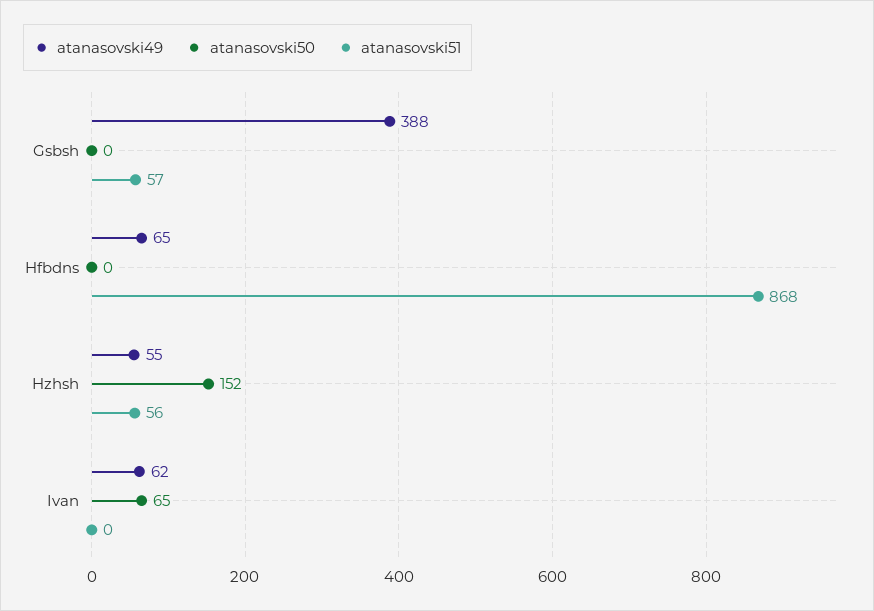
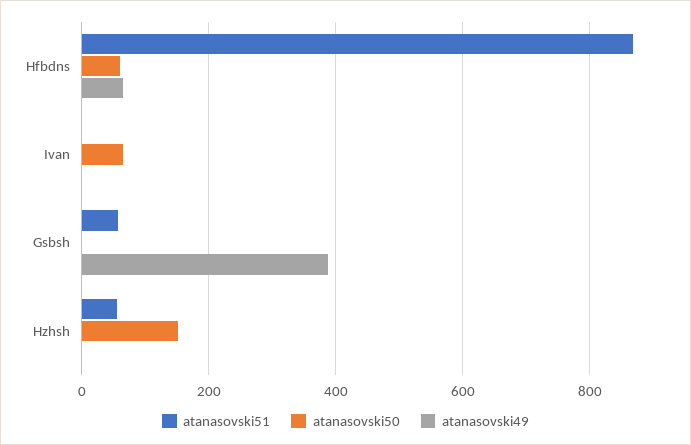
  {
    "atanasovski49": {
      "Gsbsh": 388,
      "Hfbdns": 65,
-     "Hzhsh": 55,
+     "Hzhsh": 0,
-     "Ivan": 62
+     "Ivan": 0
    },
    "atanasovski50": {
      "Gsbsh": 0,
-     "Hfbdns": 0,
+     "Hfbdns": 60,
      "Hzhsh": 152,
      "Ivan": 65
    },
    "atanasovski51": {
      "Gsbsh": 57,
      "Hfbdns": 868,
      "Hzhsh": 56,
      "Ivan": 0
    }
  }

